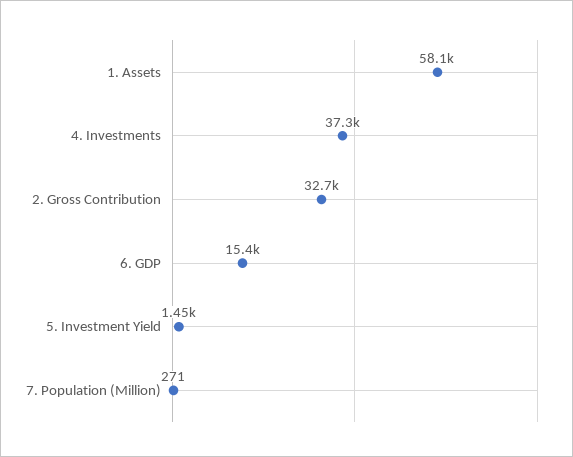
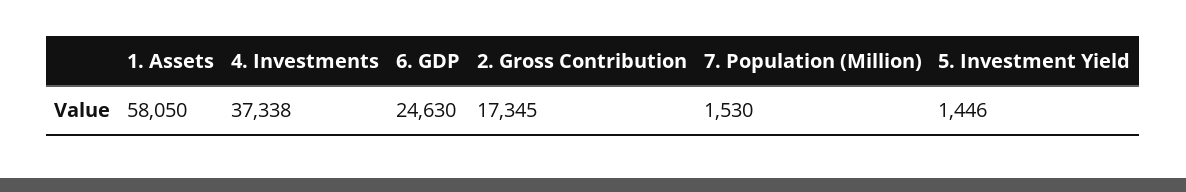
  {
    "1. Assets": 58050,
    "4. Investments": 37338,
-   "2. Gross Contribution": 32700,
+   "2. Gross Contribution": 17345,
-   "6. GDP": 15400,
+   "6. GDP": 24630,
    "5. Investment Yield": 1446,
-   "7. Population (Million)": 271
+   "7. Population (Million)": 1530
  }

